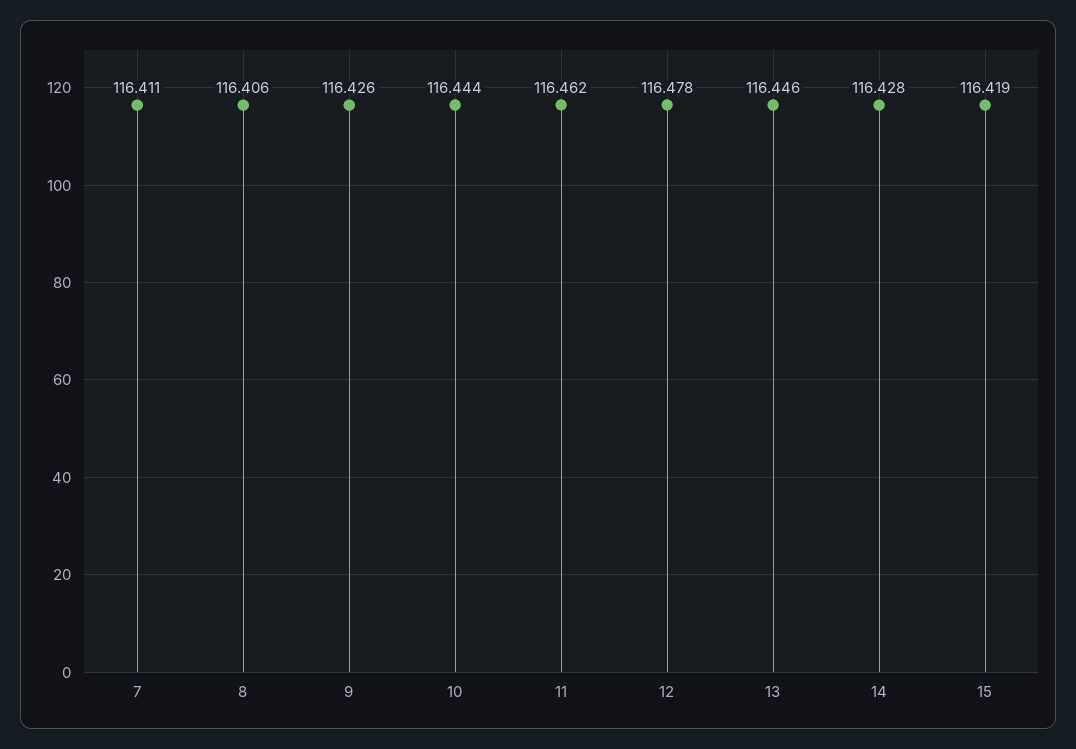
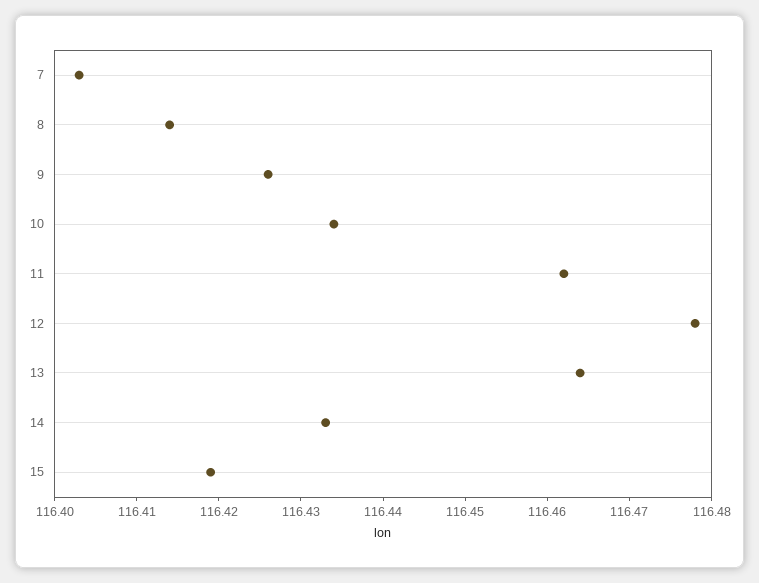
  {
-   "7": 116.411,
+   "7": 116.403,
-   "8": 116.406,
+   "8": 116.414,
    "9": 116.426,
-   "10": 116.444,
+   "10": 116.434,
    "11": 116.462,
    "12": 116.478,
-   "13": 116.446,
+   "13": 116.464,
-   "14": 116.428,
+   "14": 116.433,
    "15": 116.419
  }

